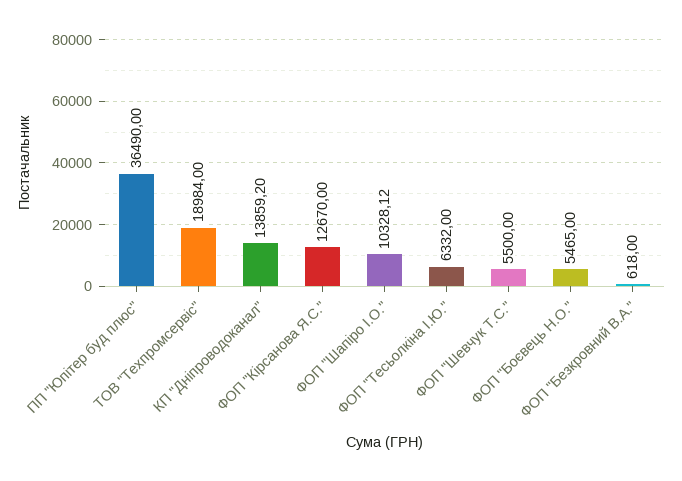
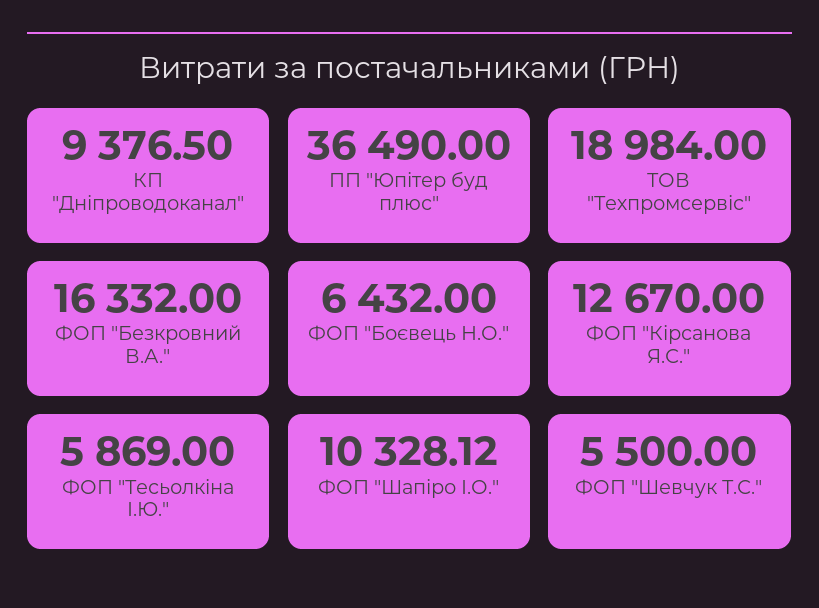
  {
    "ПП \"Юпітер буд плюс\"": 36490,
    "ТОВ \"Техпромсервіс\"": 18984,
-   "КП \"Дніпроводоканал\"": 13859.2,
+   "КП \"Дніпроводоканал\"": 9376.5,
    "ФОП \"Кірсанова Я.С.\"": 12670,
    "ФОП \"Шапіро І.О.\"": 10328.12,
-   "ФОП \"Тесьолкіна І.Ю.\"": 6332,
+   "ФОП \"Тесьолкіна І.Ю.\"": 5869,
    "ФОП \"Шевчук Т.С.\"": 5500,
-   "ФОП \"Боєвець Н.О.\"": 5465,
+   "ФОП \"Боєвець Н.О.\"": 6432,
-   "ФОП \"Безкровний В.А.\"": 618
+   "ФОП \"Безкровний В.А.\"": 16332
  }

